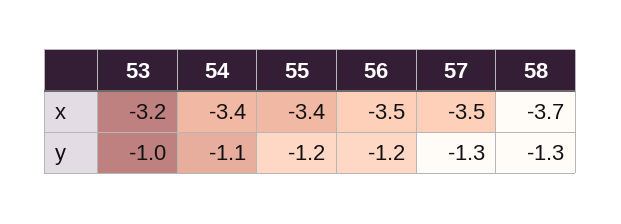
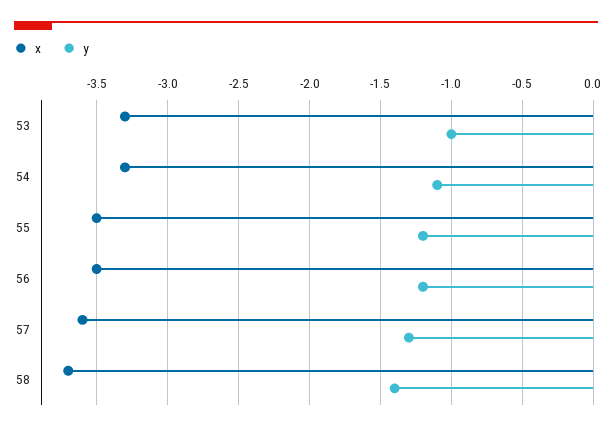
  {
    "x": {
-     "53": -3.2,
+     "53": -3.3,
-     "54": -3.4,
+     "54": -3.3,
-     "55": -3.4,
+     "55": -3.5,
      "56": -3.5,
-     "57": -3.5,
+     "57": -3.6,
      "58": -3.7
    },
    "y": {
      "53": -1,
      "54": -1.1,
      "55": -1.2,
      "56": -1.2,
      "57": -1.3,
-     "58": -1.3
+     "58": -1.4
    }
  }

